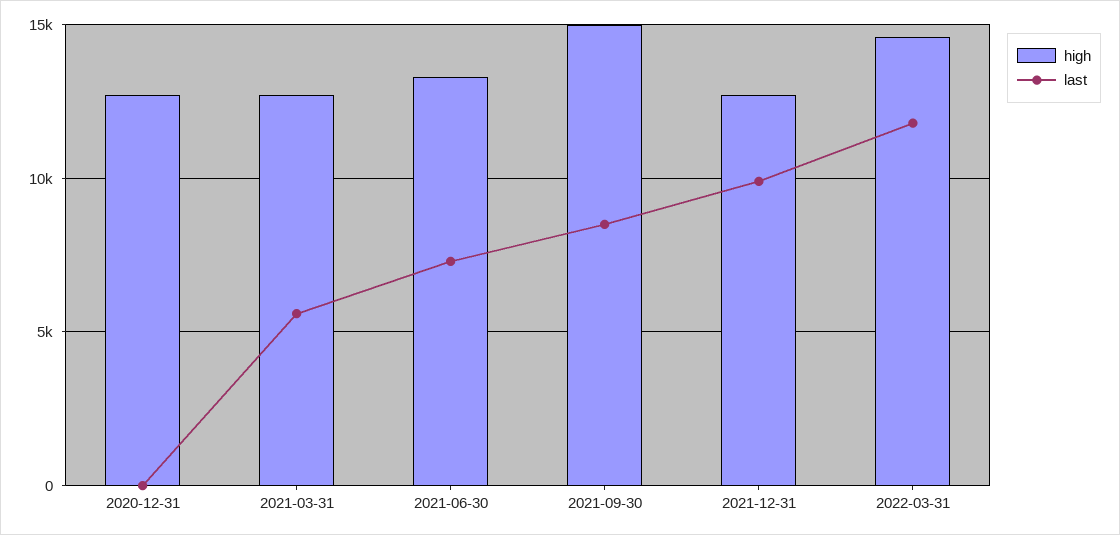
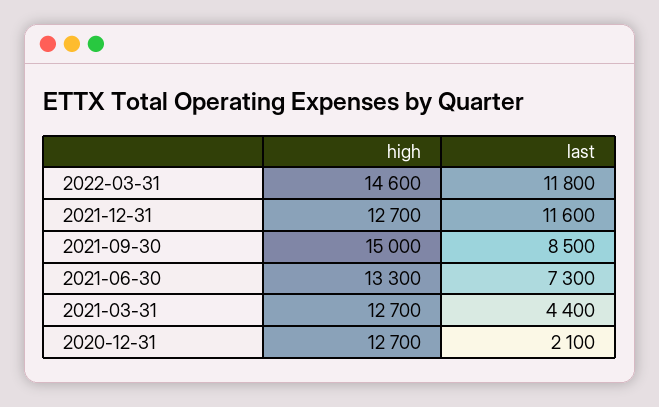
  {
    "high": {
      "2020-12-31": 12700,
      "2021-03-31": 12700,
      "2021-06-30": 13300,
      "2021-09-30": 15000,
      "2021-12-31": 12700,
      "2022-03-31": 14600
    },
    "last": {
-     "2020-12-31": 0,
+     "2020-12-31": 2100,
-     "2021-03-31": 5500,
+     "2021-03-31": 4400,
      "2021-06-30": 7300,
      "2021-09-30": 8500,
-     "2021-12-31": 10000,
+     "2021-12-31": 11600,
      "2022-03-31": 11800
    }
  }

